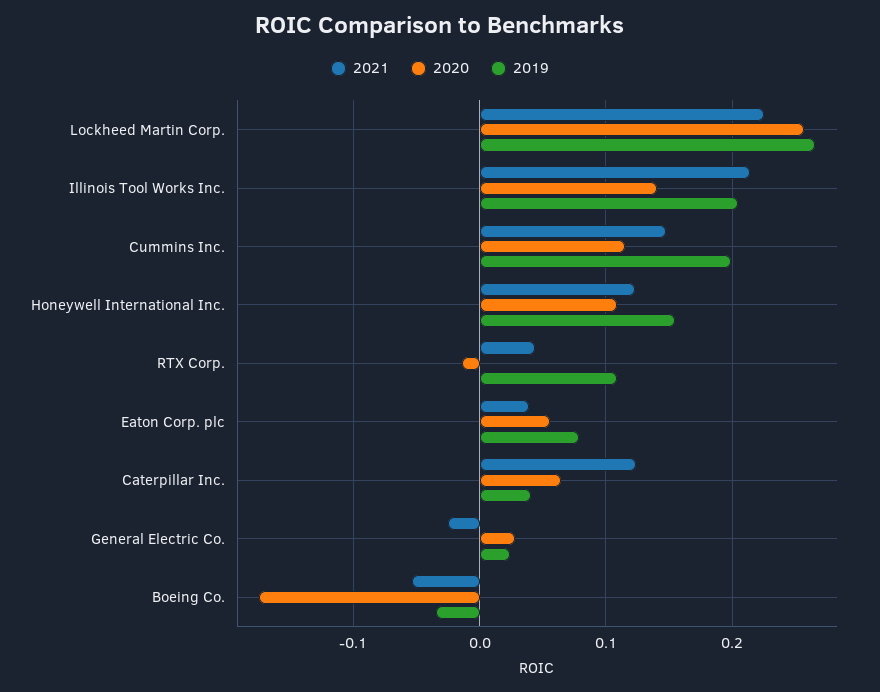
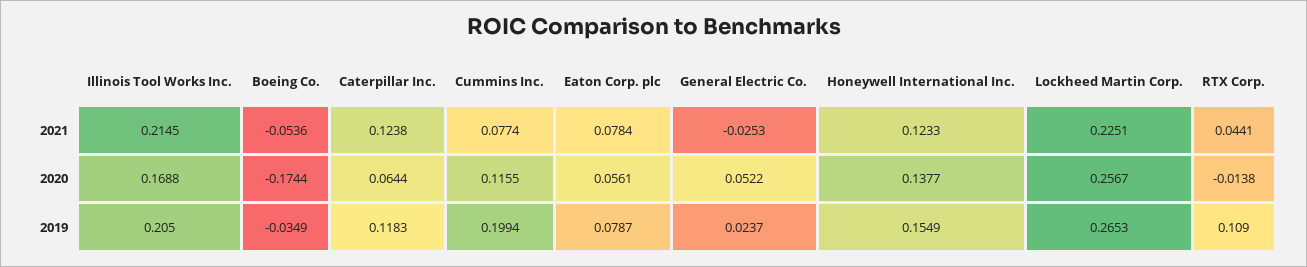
  {
    "2021": {
      "Lockheed Martin Corp.": 0.2251,
      "Illinois Tool Works Inc.": 0.2145,
-     "Cummins Inc.": 0.15,
+     "Cummins Inc.": 0.0774,
      "Honeywell International Inc.": 0.1233,
      "RTX Corp.": 0.0441,
-     "Eaton Corp. plc": 0.04,
+     "Eaton Corp. plc": 0.0784,
      "Caterpillar Inc.": 0.1238,
      "General Electric Co.": -0.0253,
      "Boeing Co.": -0.0536
    },
    "2020": {
      "Lockheed Martin Corp.": 0.2567,
-     "Illinois Tool Works Inc.": 0.14,
+     "Illinois Tool Works Inc.": 0.1688,
      "Cummins Inc.": 0.1155,
-     "Honeywell International Inc.": 0.11,
+     "Honeywell International Inc.": 0.1377,
      "RTX Corp.": -0.0138,
      "Eaton Corp. plc": 0.0561,
      "Caterpillar Inc.": 0.0644,
-     "General Electric Co.": 0.03,
+     "General Electric Co.": 0.0522,
      "Boeing Co.": -0.1744
    },
    "2019": {
      "Lockheed Martin Corp.": 0.2653,
      "Illinois Tool Works Inc.": 0.205,
      "Cummins Inc.": 0.1994,
      "Honeywell International Inc.": 0.1549,
      "RTX Corp.": 0.109,
      "Eaton Corp. plc": 0.0787,
-     "Caterpillar Inc.": 0.04,
+     "Caterpillar Inc.": 0.1183,
      "General Electric Co.": 0.0237,
      "Boeing Co.": -0.0349
    }
  }

